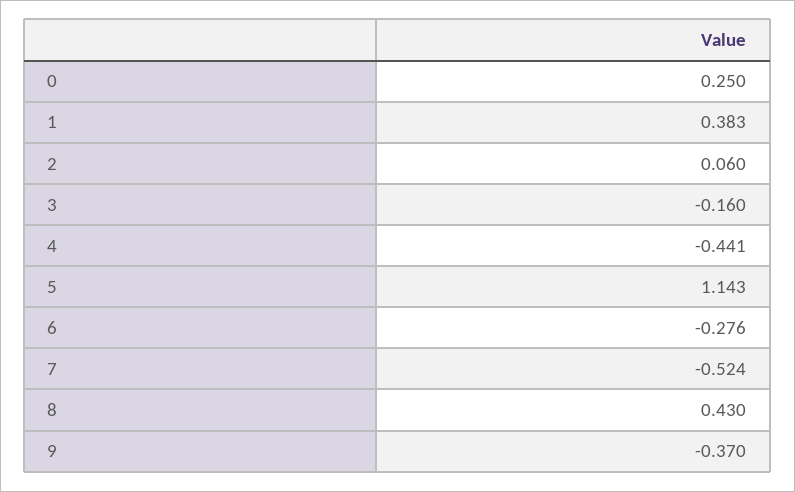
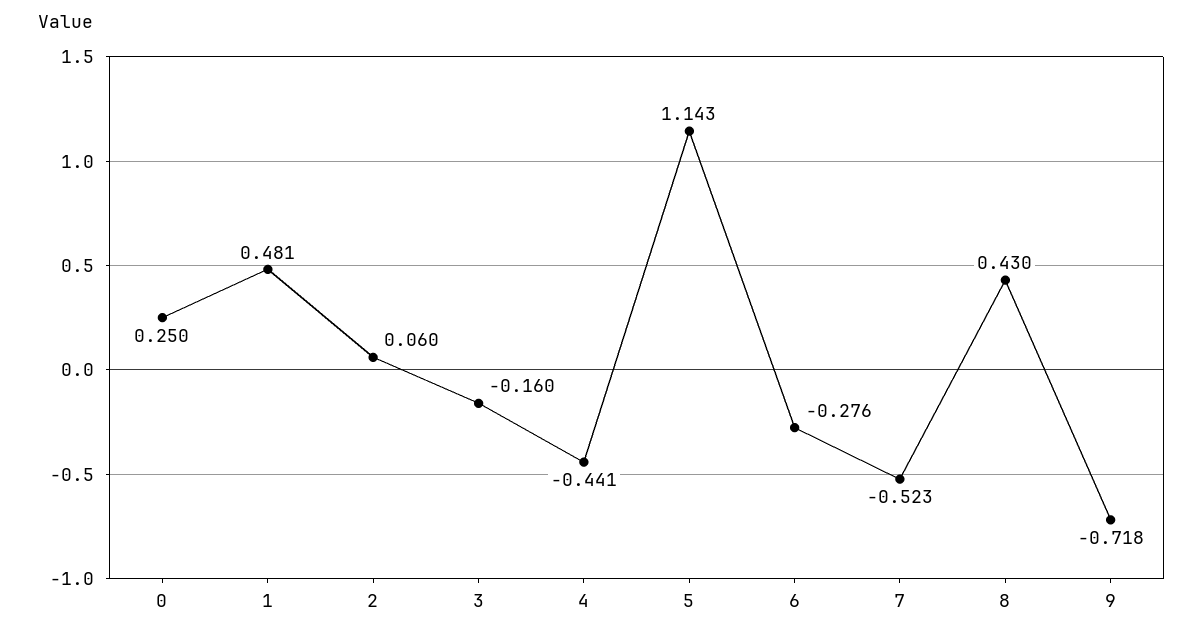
  {
    "0": 0.25,
-   "1": 0.383,
+   "1": 0.481,
    "2": 0.06,
    "3": -0.16,
    "4": -0.441,
    "5": 1.143,
    "6": -0.276,
-   "7": -0.524,
+   "7": -0.523,
    "8": 0.43,
-   "9": -0.37
+   "9": -0.718
  }

